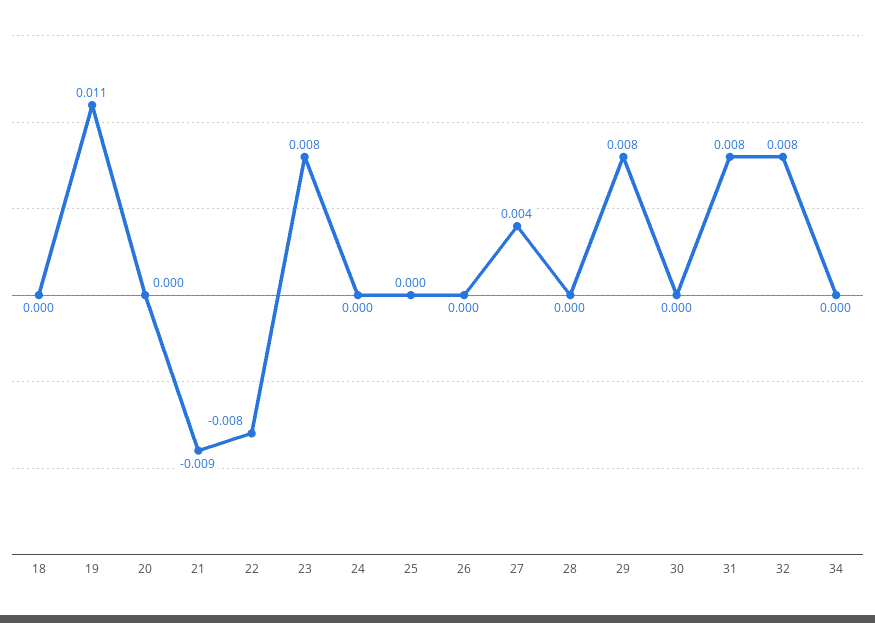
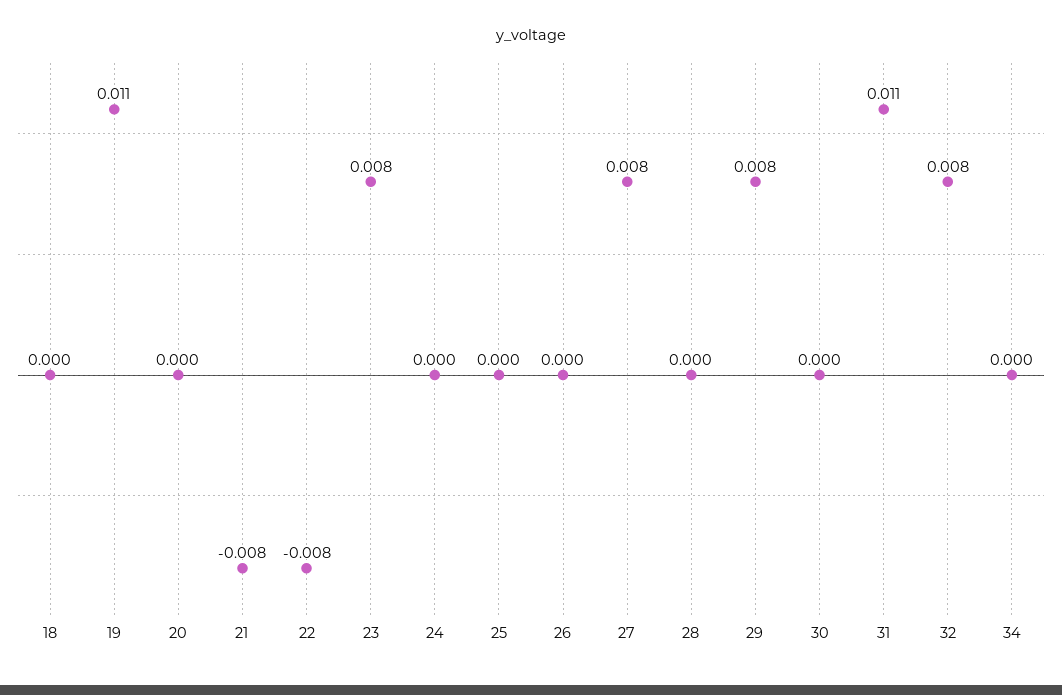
  {
    "18": 0,
    "19": 0.011,
    "20": 0,
-   "21": -0.009,
+   "21": -0.008,
    "22": -0.008,
    "23": 0.008,
    "24": 0,
    "25": 0,
    "26": 0,
-   "27": 0.004,
+   "27": 0.008,
    "28": 0,
    "29": 0.008,
    "30": 0,
-   "31": 0.008,
+   "31": 0.011,
    "32": 0.008,
    "34": 0
  }

